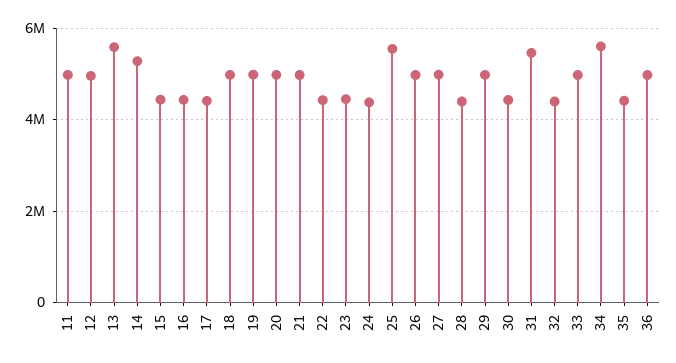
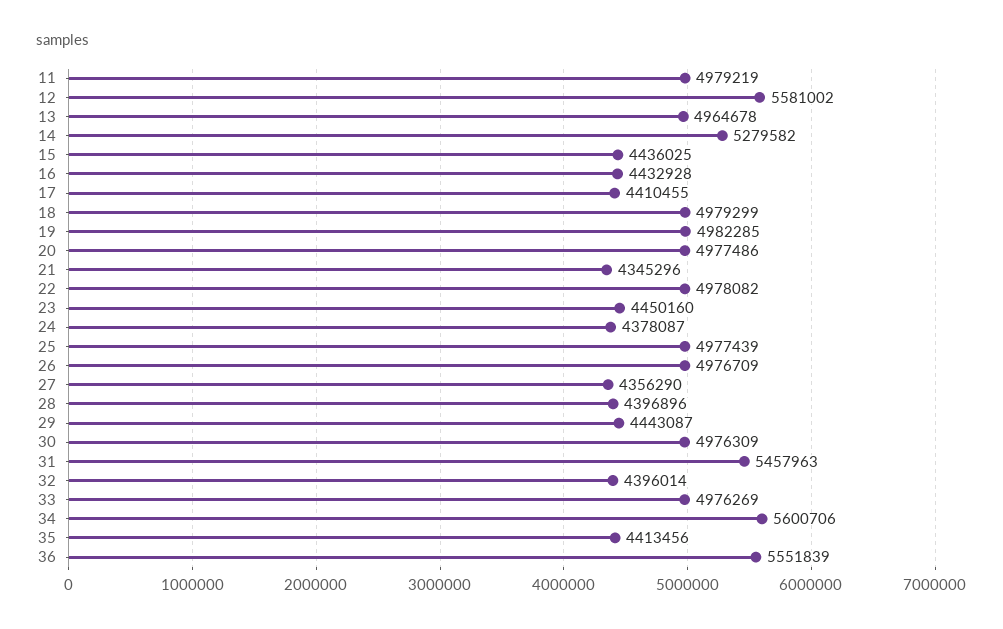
  {
    "11": 4979219,
-   "12": 5000000,
+   "12": 5581002,
-   "13": 5600000,
+   "13": 4964678,
    "14": 5279582,
    "15": 4436025,
    "16": 4432928,
    "17": 4410455,
    "18": 4979299,
    "19": 4982285,
    "20": 4977486,
-   "21": 5000000,
+   "21": 4345296,
-   "22": 4400000,
+   "22": 4978082,
    "23": 4450160,
    "24": 4378087,
-   "25": 5600000,
+   "25": 4977439,
    "26": 4976709,
-   "27": 5000000,
+   "27": 4356290,
    "28": 4396896,
-   "29": 5000000,
+   "29": 4443087,
-   "30": 4400000,
+   "30": 4976309,
    "31": 5457963,
    "32": 4396014,
    "33": 4976269,
    "34": 5600706,
    "35": 4413456,
-   "36": 5000000
+   "36": 5551839
  }

